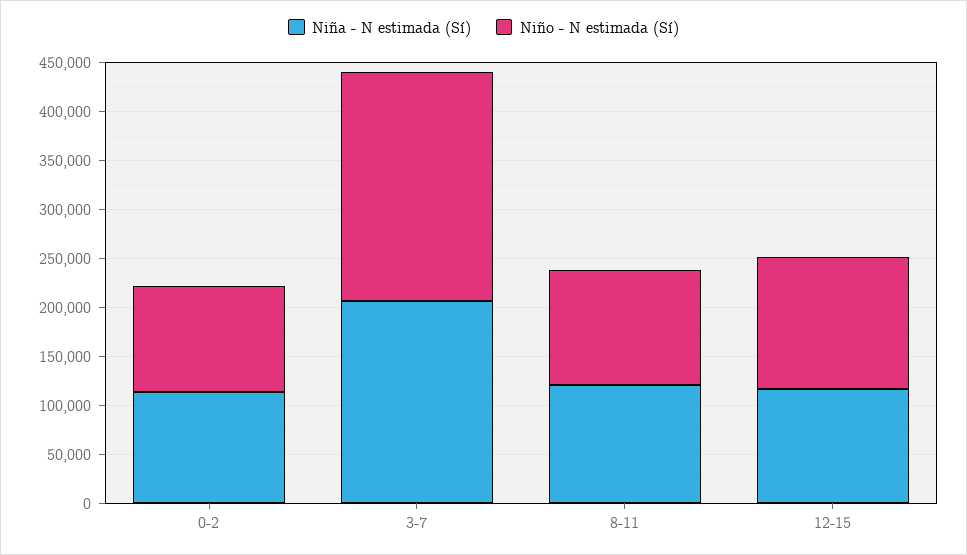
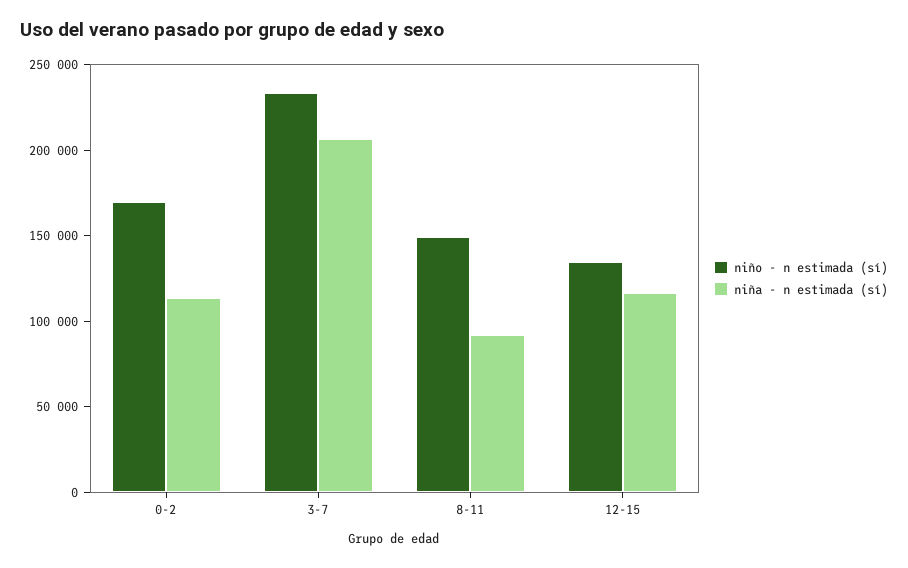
  {
    "Niña - N estimada (Sí)": {
      "0-2": 110000,
      "3-7": 210000,
-     "8-11": 120000,
+     "8-11": 90000,
      "12-15": 120000
    },
    "Niño - N estimada (Sí)": {
-     "0-2": 110000,
+     "0-2": 170000,
      "3-7": 230000,
-     "8-11": 120000,
+     "8-11": 150000,
      "12-15": 130000
    }
  }

